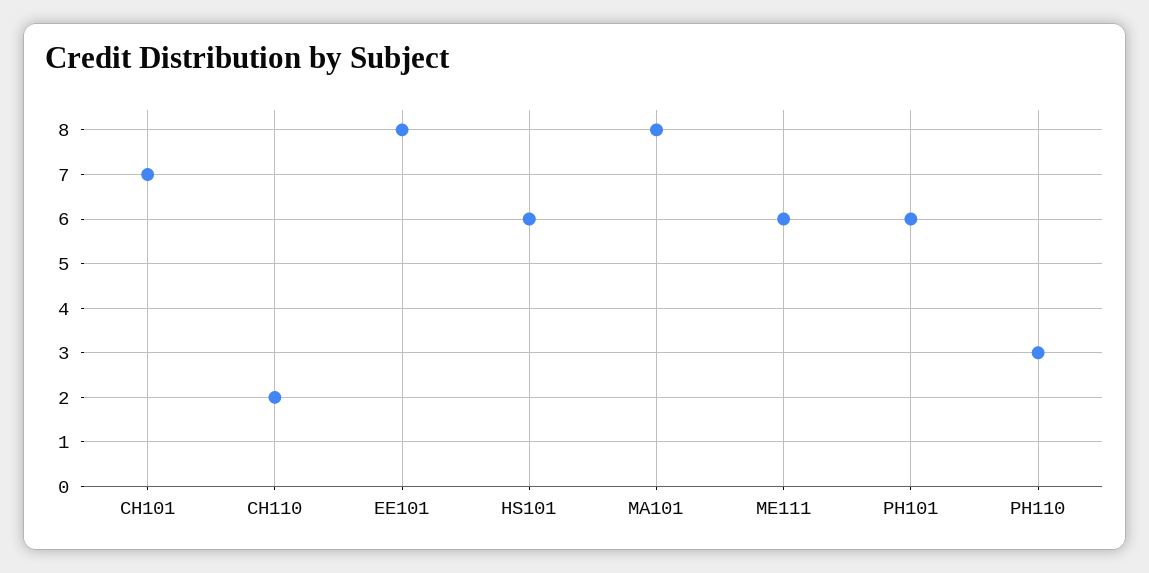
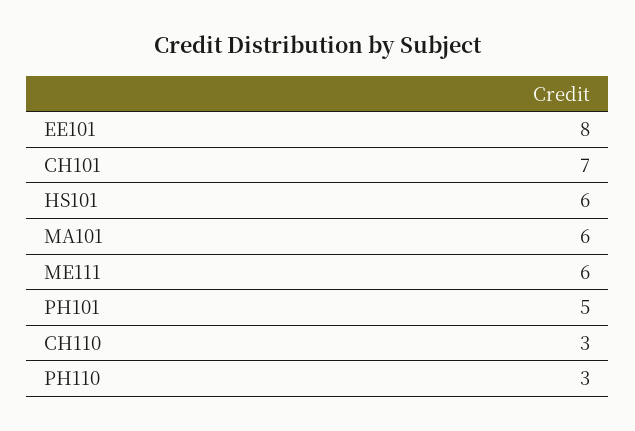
  {
    "CH101": 7,
-   "CH110": 2,
+   "CH110": 3,
    "EE101": 8,
    "HS101": 6,
-   "MA101": 8,
+   "MA101": 6,
    "ME111": 6,
-   "PH101": 6,
+   "PH101": 5,
    "PH110": 3
  }

